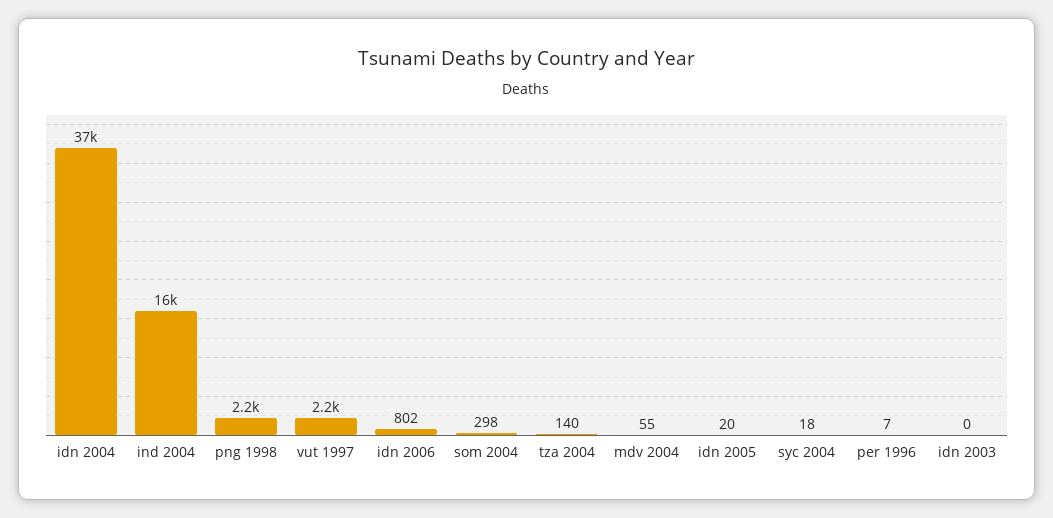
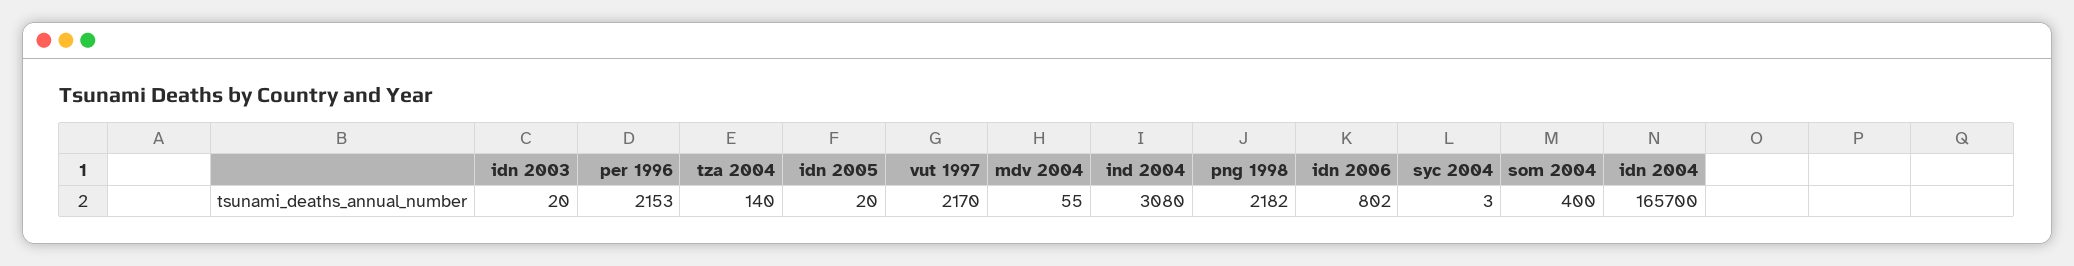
  {
-   "idn 2004": 37000,
+   "idn 2004": 165700,
-   "ind 2004": 16000,
+   "ind 2004": 3080,
    "png 1998": 2182,
    "vut 1997": 2170,
    "idn 2006": 802,
-   "som 2004": 298,
+   "som 2004": 400,
    "tza 2004": 140,
    "mdv 2004": 55,
    "idn 2005": 20,
-   "syc 2004": 18,
+   "syc 2004": 3,
-   "per 1996": 7,
+   "per 1996": 2153,
-   "idn 2003": 0
+   "idn 2003": 20
  }

